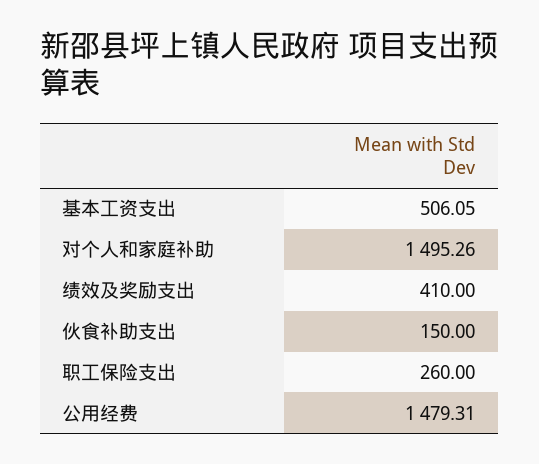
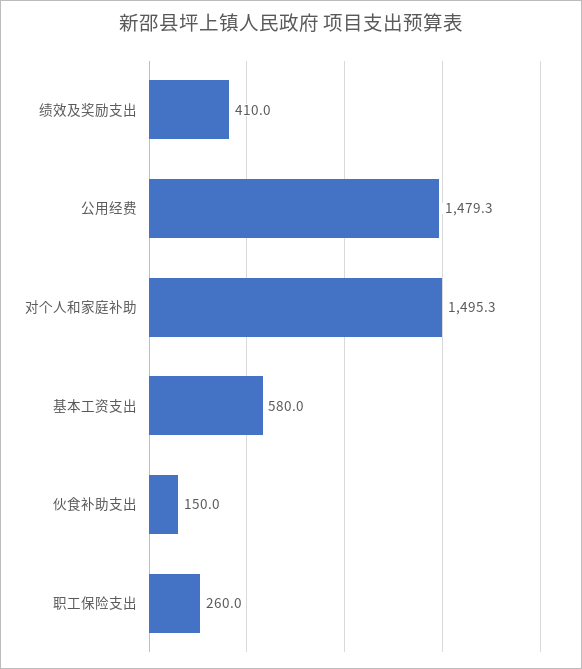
  {
-   "基本工资支出": 506.05,
+   "基本工资支出": 580,
    "对个人和家庭补助": 1495.26,
    "绩效及奖励支出": 410,
    "伙食补助支出": 150,
    "职工保险支出": 260,
    "公用经费": 1479.31
  }

